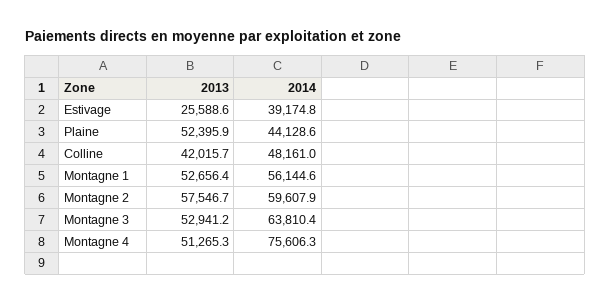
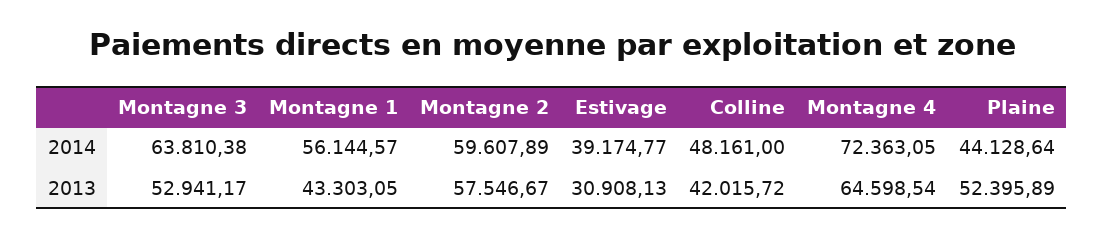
  {
    "2013": {
-     "Estivage": 25588.6,
+     "Estivage": 30908.13,
      "Plaine": 52395.89,
      "Colline": 42015.72,
-     "Montagne 1": 52656.4,
+     "Montagne 1": 43303.05,
      "Montagne 2": 57546.67,
      "Montagne 3": 52941.17,
-     "Montagne 4": 51265.3
+     "Montagne 4": 64598.54
    },
    "2014": {
      "Estivage": 39174.77,
      "Plaine": 44128.64,
      "Colline": 48161,
      "Montagne 1": 56144.57,
      "Montagne 2": 59607.89,
      "Montagne 3": 63810.38,
-     "Montagne 4": 75606.3
+     "Montagne 4": 72363.05
    }
  }

